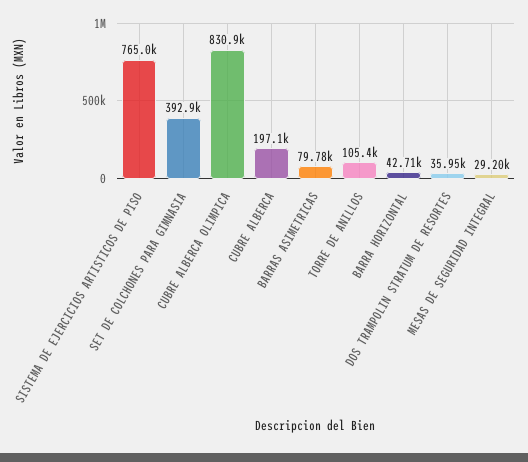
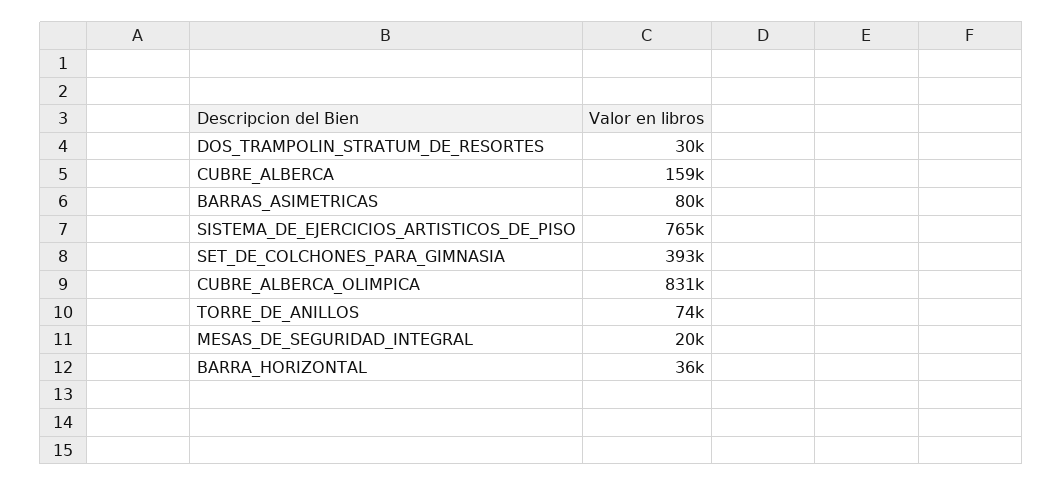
  {
    "SISTEMA DE EJERCICIOS ARTISTICOS DE PISO": 765000,
    "SET DE COLCHONES PARA GIMNASIA": 392900,
    "CUBRE ALBERCA OLIMPICA": 830900,
-   "CUBRE ALBERCA": 197100,
+   "CUBRE ALBERCA": 159000,
    "BARRAS ASIMETRICAS": 79780,
-   "TORRE DE ANILLOS": 105400,
+   "TORRE DE ANILLOS": 74000,
-   "BARRA HORIZONTAL": 42710,
+   "BARRA HORIZONTAL": 36000,
-   "DOS TRAMPOLIN STRATUM DE RESORTES": 35950,
+   "DOS TRAMPOLIN STRATUM DE RESORTES": 30000,
-   "MESAS DE SEGURIDAD INTEGRAL": 29200
+   "MESAS DE SEGURIDAD INTEGRAL": 20000
  }

